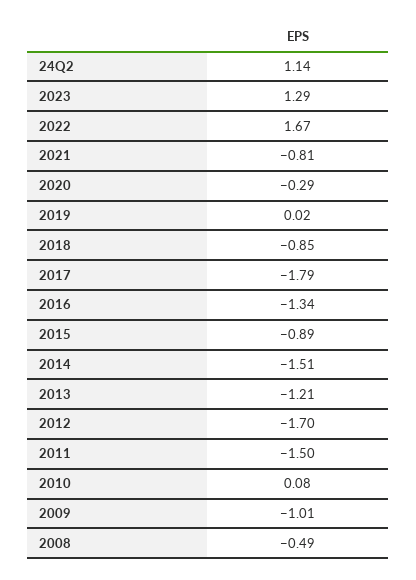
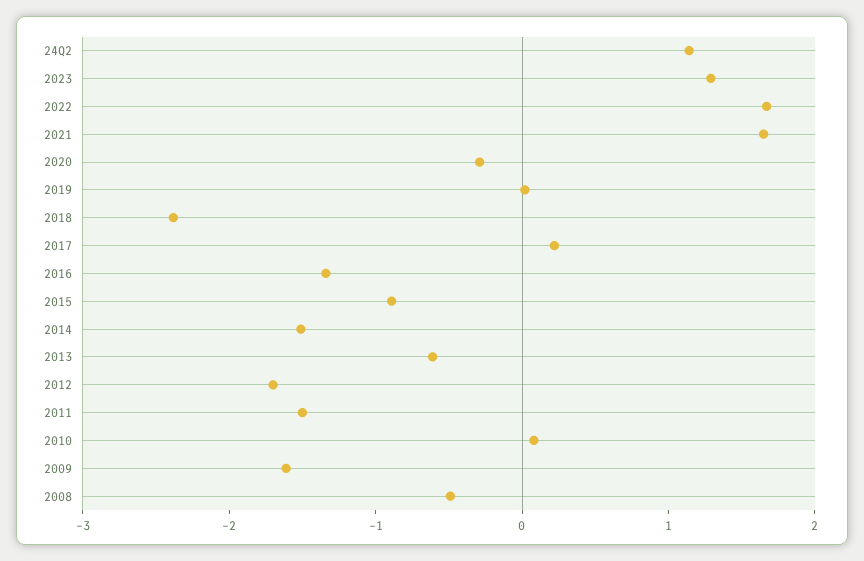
  {
    "24Q2": 1.14,
    "2023": 1.29,
    "2022": 1.67,
-   "2021": -0.81,
+   "2021": 1.6,
    "2020": -0.29,
    "2019": 0.02,
-   "2018": -0.85,
+   "2018": -2.4,
-   "2017": -1.79,
+   "2017": 0.2,
    "2016": -1.34,
    "2015": -0.89,
    "2014": -1.51,
-   "2013": -1.21,
+   "2013": -0.6,
    "2012": -1.7,
    "2011": -1.5,
    "2010": 0.08,
-   "2009": -1.01,
+   "2009": -1.6,
    "2008": -0.49
  }

